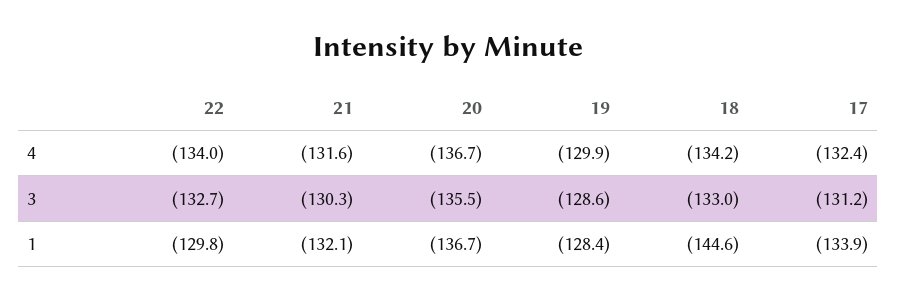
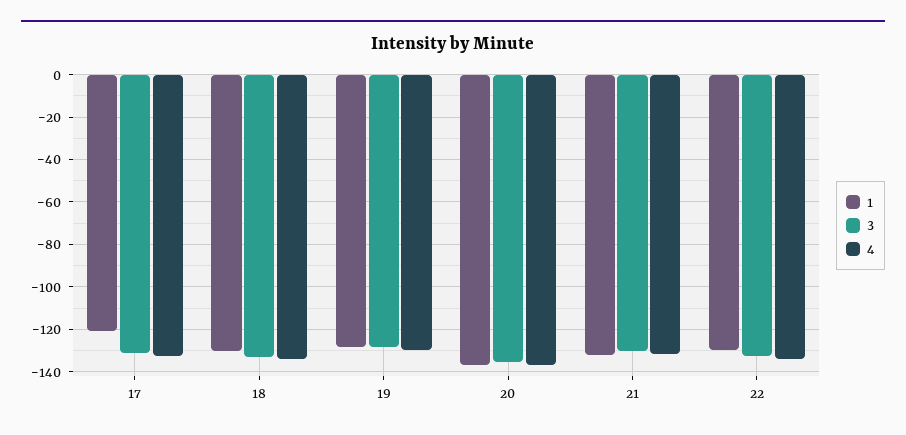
  {
    "4": {
      "22": -134,
      "21": -131.6,
      "20": -136.7,
      "19": -129.9,
      "18": -134.2,
      "17": -132.4
    },
    "3": {
      "22": -132.7,
      "21": -130.3,
      "20": -135.5,
      "19": -128.6,
      "18": -133,
      "17": -131.2
    },
    "1": {
      "22": -129.8,
      "21": -132.1,
      "20": -136.7,
      "19": -128.4,
-     "18": -144.6,
+     "18": -130,
-     "17": -133.9
+     "17": -120
    }
  }

